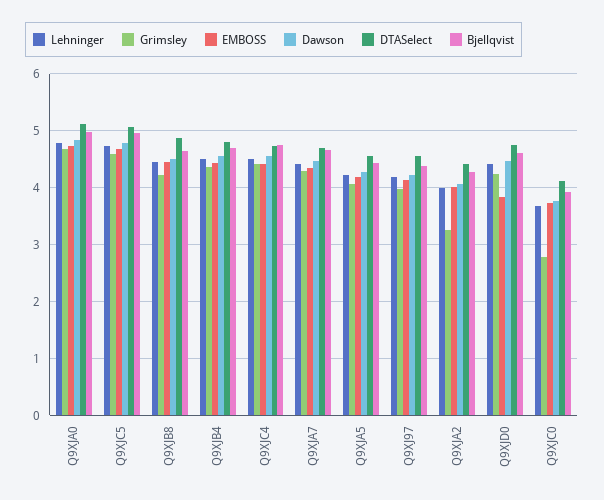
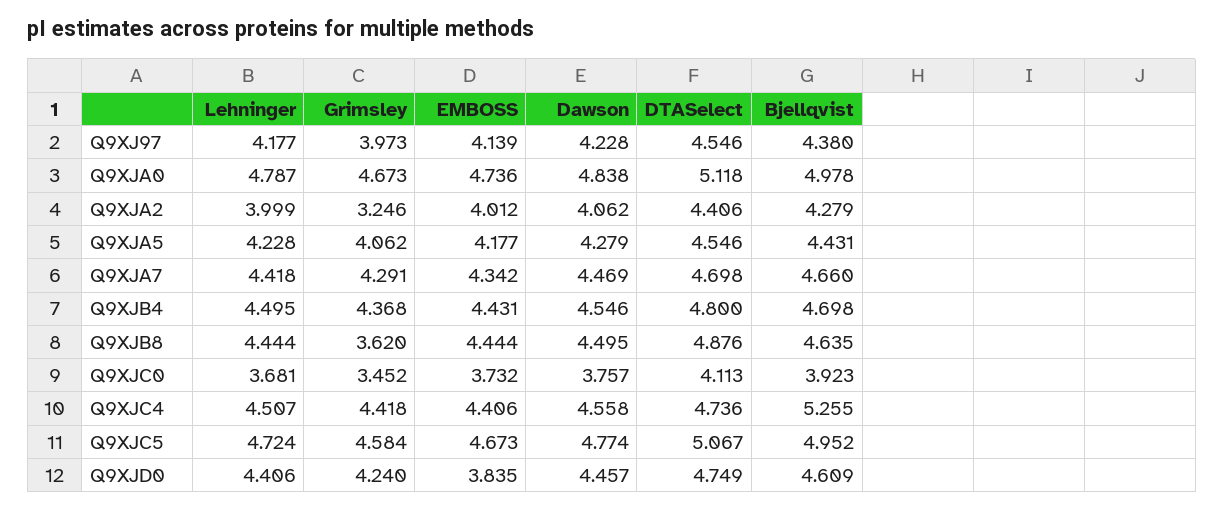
  {
    "Lehninger": {
      "Q9XJA0": 4.787,
      "Q9XJC5": 4.724,
      "Q9XJB8": 4.444,
      "Q9XJB4": 4.495,
      "Q9XJC4": 4.507,
      "Q9XJA7": 4.418,
      "Q9XJA5": 4.228,
      "Q9XJ97": 4.177,
      "Q9XJA2": 3.999,
      "Q9XJD0": 4.406,
      "Q9XJC0": 3.681
    },
    "Grimsley": {
      "Q9XJA0": 4.673,
      "Q9XJC5": 4.584,
-     "Q9XJB8": 4.2,
+     "Q9XJB8": 3.62,
      "Q9XJB4": 4.368,
      "Q9XJC4": 4.418,
      "Q9XJA7": 4.291,
      "Q9XJA5": 4.062,
      "Q9XJ97": 3.973,
      "Q9XJA2": 3.246,
      "Q9XJD0": 4.24,
-     "Q9XJC0": 2.8
+     "Q9XJC0": 3.452
    },
    "EMBOSS": {
      "Q9XJA0": 4.736,
      "Q9XJC5": 4.673,
      "Q9XJB8": 4.444,
      "Q9XJB4": 4.431,
      "Q9XJC4": 4.406,
      "Q9XJA7": 4.342,
      "Q9XJA5": 4.177,
      "Q9XJ97": 4.139,
      "Q9XJA2": 4.012,
      "Q9XJD0": 3.835,
      "Q9XJC0": 3.732
    },
    "Dawson": {
      "Q9XJA0": 4.838,
      "Q9XJC5": 4.774,
      "Q9XJB8": 4.495,
      "Q9XJB4": 4.546,
      "Q9XJC4": 4.558,
      "Q9XJA7": 4.469,
      "Q9XJA5": 4.279,
      "Q9XJ97": 4.228,
      "Q9XJA2": 4.062,
      "Q9XJD0": 4.457,
      "Q9XJC0": 3.757
    },
    "DTASelect": {
      "Q9XJA0": 5.118,
      "Q9XJC5": 5.067,
      "Q9XJB8": 4.876,
      "Q9XJB4": 4.8,
      "Q9XJC4": 4.736,
      "Q9XJA7": 4.698,
      "Q9XJA5": 4.546,
      "Q9XJ97": 4.546,
      "Q9XJA2": 4.406,
      "Q9XJD0": 4.749,
      "Q9XJC0": 4.113
    },
    "Bjellqvist": {
      "Q9XJA0": 4.978,
      "Q9XJC5": 4.952,
      "Q9XJB8": 4.635,
      "Q9XJB4": 4.698,
-     "Q9XJC4": 4.8,
+     "Q9XJC4": 5.255,
      "Q9XJA7": 4.66,
      "Q9XJA5": 4.431,
      "Q9XJ97": 4.38,
      "Q9XJA2": 4.279,
      "Q9XJD0": 4.609,
      "Q9XJC0": 3.923
    }
  }

